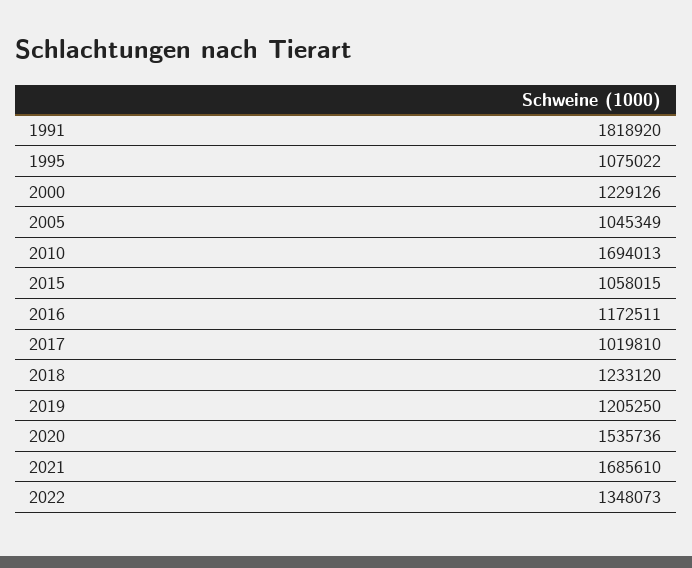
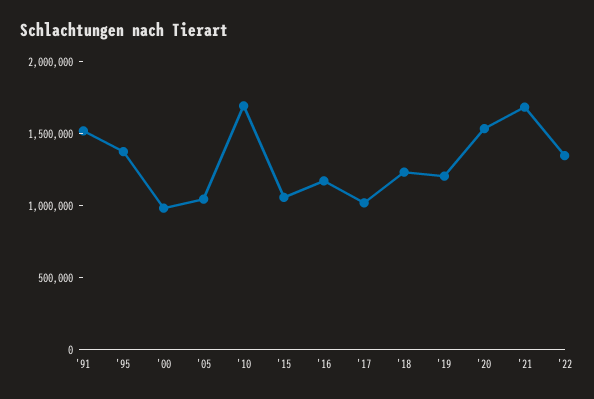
  {
-   "1991": 1818920,
+   "1991": 1500000,
-   "1995": 1075022,
+   "1995": 1400000,
-   "2000": 1229126,
+   "2000": 1000000,
    "2005": 1045349,
    "2010": 1694013,
    "2015": 1058015,
    "2016": 1172511,
    "2017": 1019810,
    "2018": 1233120,
    "2019": 1205250,
    "2020": 1535736,
    "2021": 1685610,
    "2022": 1348073
  }

